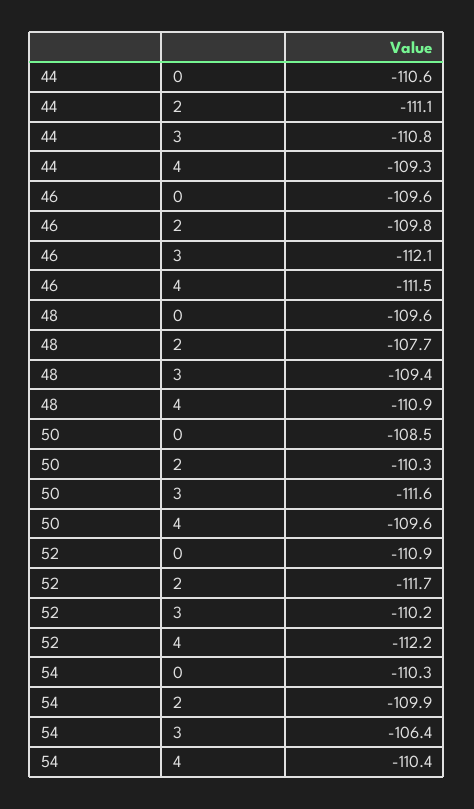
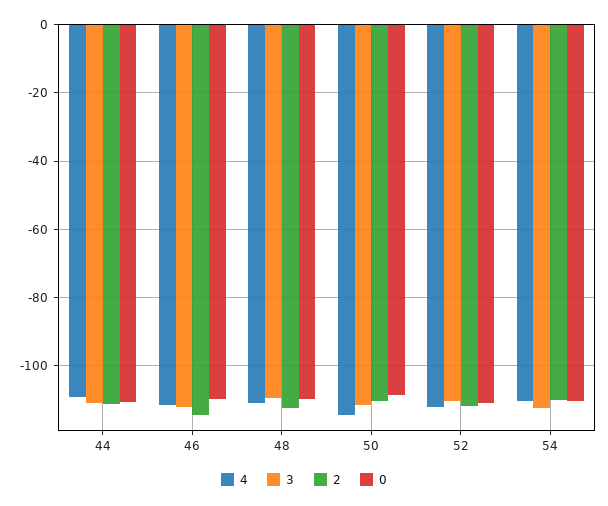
  {
    "0": {
      "44": -110.6,
      "46": -109.6,
      "48": -109.6,
      "50": -108.5,
      "52": -110.9,
      "54": -110.3
    },
    "2": {
      "44": -111.1,
-     "46": -109.8,
+     "46": -114,
-     "48": -107.7,
+     "48": -112,
      "50": -110.3,
      "52": -111.7,
      "54": -109.9
    },
    "3": {
      "44": -110.8,
      "46": -112.1,
      "48": -109.4,
      "50": -111.6,
      "52": -110.2,
-     "54": -106.4
+     "54": -112
    },
    "4": {
      "44": -109.3,
      "46": -111.5,
      "48": -110.9,
-     "50": -109.6,
+     "50": -114,
      "52": -112.2,
      "54": -110.4
    }
  }

